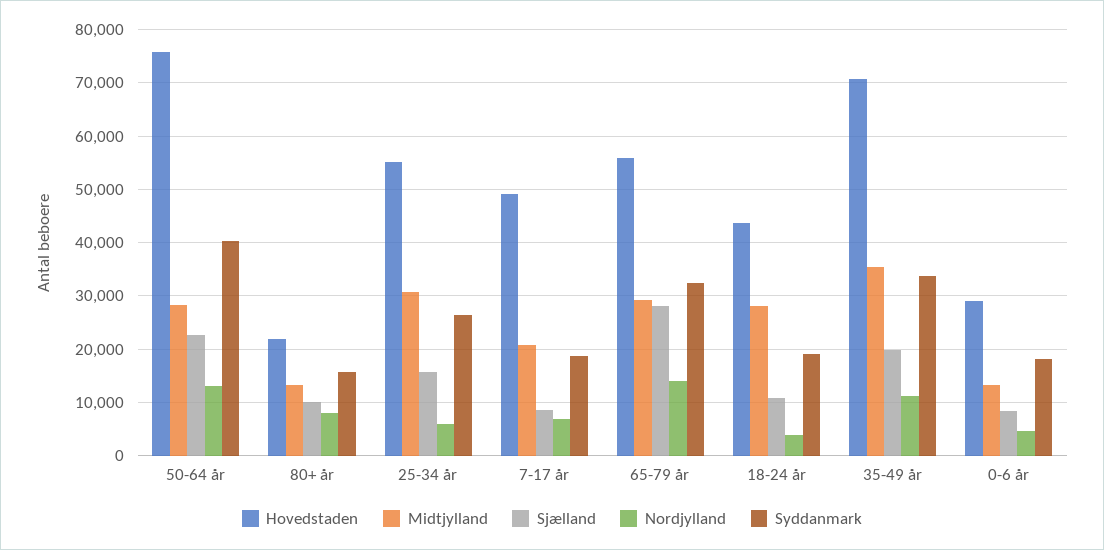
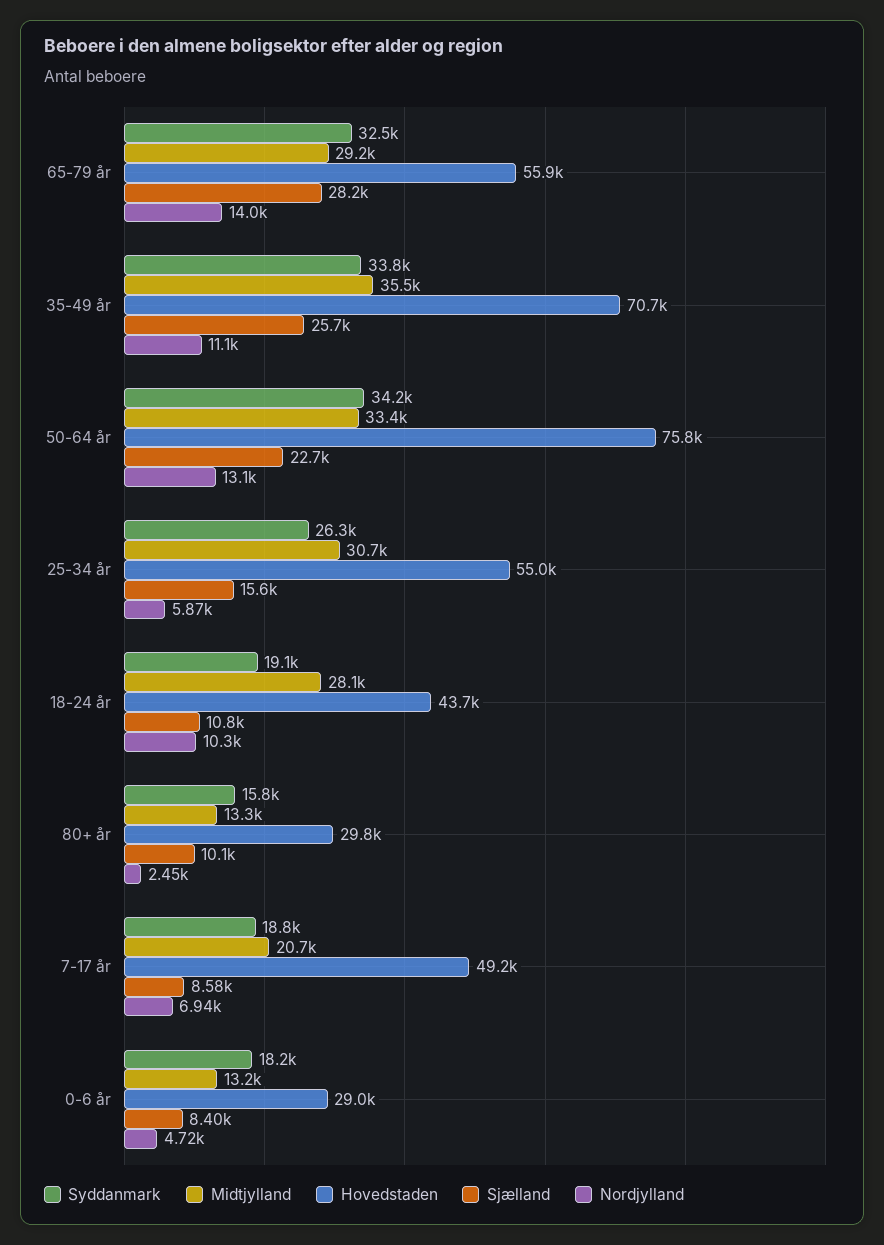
  {
    "Hovedstaden": {
      "50-64 år": 75800,
-     "80+ år": 22000,
+     "80+ år": 29800,
      "25-34 år": 55000,
      "7-17 år": 49200,
      "65-79 år": 55900,
      "18-24 år": 43700,
      "35-49 år": 70700,
      "0-6 år": 29000
    },
    "Midtjylland": {
-     "50-64 år": 28000,
+     "50-64 år": 33400,
      "80+ år": 13300,
      "25-34 år": 30700,
      "7-17 år": 20700,
      "65-79 år": 29200,
      "18-24 år": 28100,
      "35-49 år": 35500,
      "0-6 år": 13200
    },
    "Sjælland": {
      "50-64 år": 22700,
      "80+ år": 10100,
      "25-34 år": 15600,
      "7-17 år": 8580,
      "65-79 år": 28200,
      "18-24 år": 10800,
-     "35-49 år": 20000,
+     "35-49 år": 25700,
      "0-6 år": 8400
    },
    "Nordjylland": {
      "50-64 år": 13100,
-     "80+ år": 8000,
+     "80+ år": 2450,
      "25-34 år": 5870,
      "7-17 år": 6940,
      "65-79 år": 14000,
-     "18-24 år": 4000,
+     "18-24 år": 10300,
      "35-49 år": 11100,
      "0-6 år": 4720
    },
    "Syddanmark": {
-     "50-64 år": 40000,
+     "50-64 år": 34200,
      "80+ år": 15800,
      "25-34 år": 26300,
      "7-17 år": 18800,
      "65-79 år": 32500,
      "18-24 år": 19100,
      "35-49 år": 33800,
      "0-6 år": 18200
    }
  }

